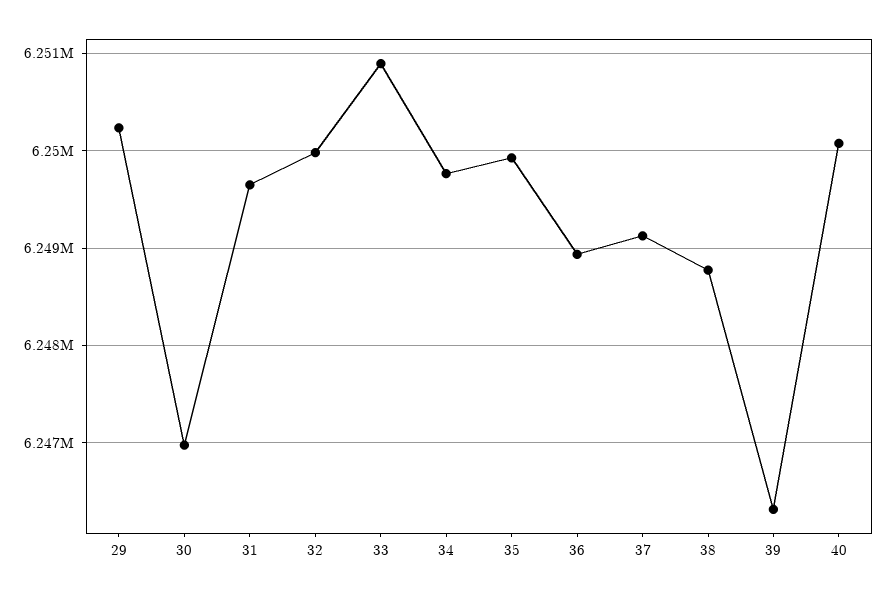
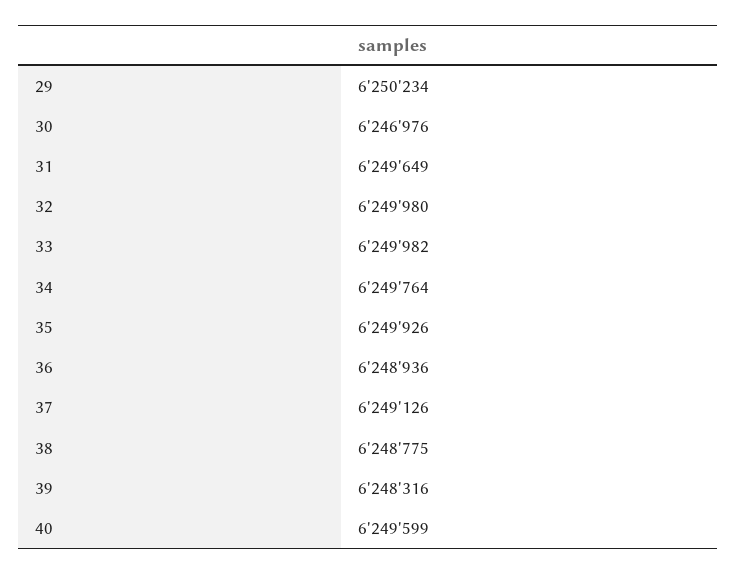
  {
    "29": 6250234,
    "30": 6246976,
    "31": 6249649,
    "32": 6249980,
-   "33": 6250900,
+   "33": 6249982,
    "34": 6249764,
    "35": 6249926,
    "36": 6248936,
    "37": 6249126,
    "38": 6248775,
-   "39": 6246300,
+   "39": 6248316,
-   "40": 6250100
+   "40": 6249599
  }

